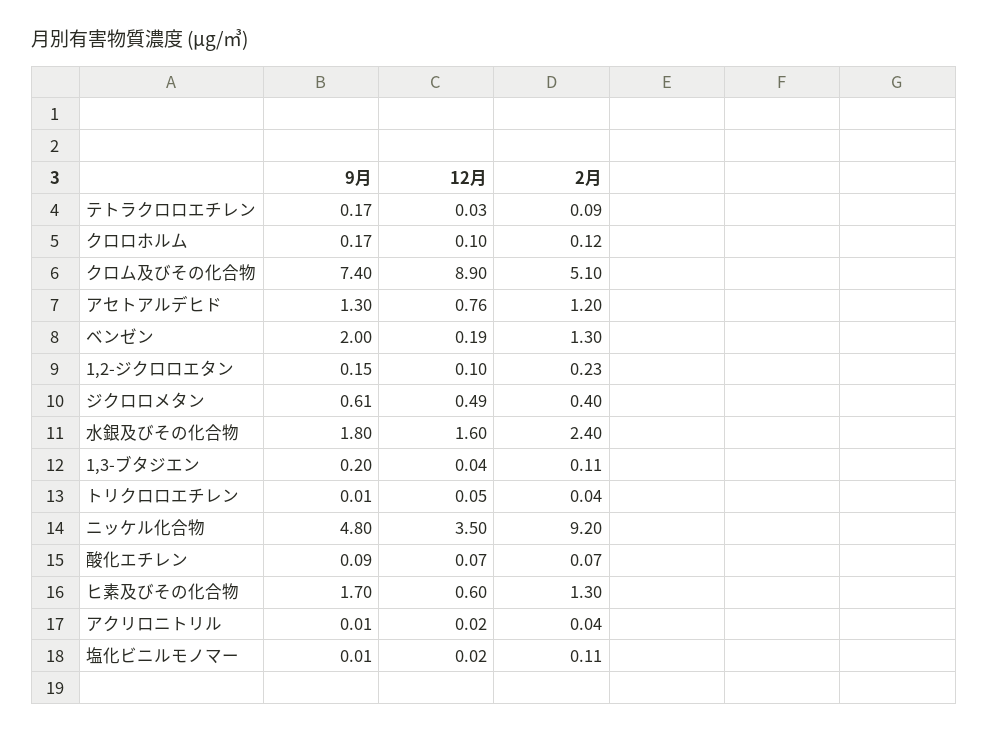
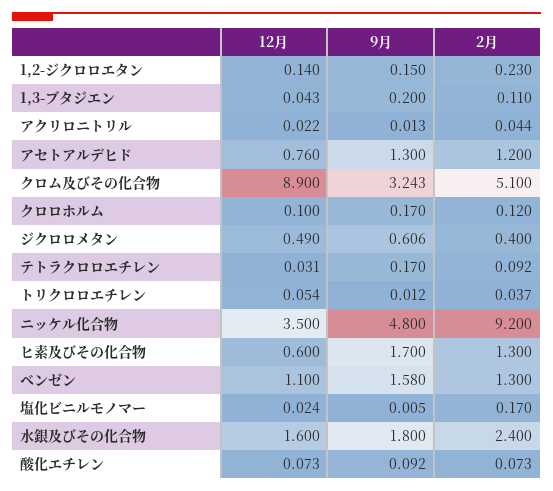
  {
    "9月": {
      "テトラクロロエチレン": 0.17,
      "クロロホルム": 0.17,
-     "クロム及びその化合物": 7.4,
+     "クロム及びその化合物": 3.243,
      "アセトアルデヒド": 1.3,
-     "ベンゼン": 2,
+     "ベンゼン": 1.58,
      "1,2-ジクロロエタン": 0.15,
      "ジクロロメタン": 0.606,
      "水銀及びその化合物": 1.8,
      "1,3-ブタジエン": 0.2,
      "トリクロロエチレン": 0.012,
      "ニッケル化合物": 4.8,
      "酸化エチレン": 0.092,
      "ヒ素及びその化合物": 1.7,
      "アクリロニトリル": 0.013,
      "塩化ビニルモノマー": 0.005
    },
    "12月": {
      "テトラクロロエチレン": 0.031,
      "クロロホルム": 0.1,
      "クロム及びその化合物": 8.9,
      "アセトアルデヒド": 0.76,
-     "ベンゼン": 0.19,
+     "ベンゼン": 1.1,
-     "1,2-ジクロロエタン": 0.1,
+     "1,2-ジクロロエタン": 0.14,
      "ジクロロメタン": 0.49,
      "水銀及びその化合物": 1.6,
      "1,3-ブタジエン": 0.043,
      "トリクロロエチレン": 0.054,
      "ニッケル化合物": 3.5,
      "酸化エチレン": 0.073,
      "ヒ素及びその化合物": 0.6,
      "アクリロニトリル": 0.022,
      "塩化ビニルモノマー": 0.024
    },
    "2月": {
      "テトラクロロエチレン": 0.092,
      "クロロホルム": 0.12,
      "クロム及びその化合物": 5.1,
      "アセトアルデヒド": 1.2,
      "ベンゼン": 1.3,
      "1,2-ジクロロエタン": 0.23,
      "ジクロロメタン": 0.4,
      "水銀及びその化合物": 2.4,
      "1,3-ブタジエン": 0.11,
      "トリクロロエチレン": 0.037,
      "ニッケル化合物": 9.2,
      "酸化エチレン": 0.073,
      "ヒ素及びその化合物": 1.3,
      "アクリロニトリル": 0.044,
-     "塩化ビニルモノマー": 0.11
+     "塩化ビニルモノマー": 0.17
    }
  }

